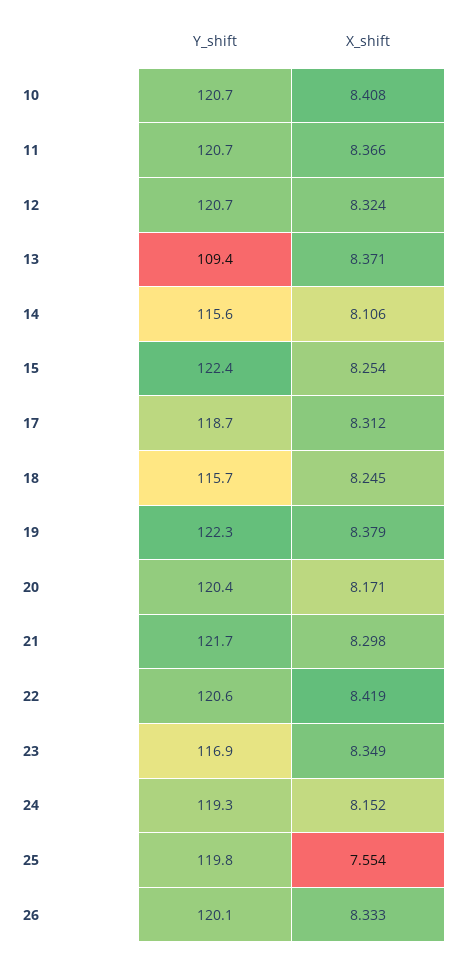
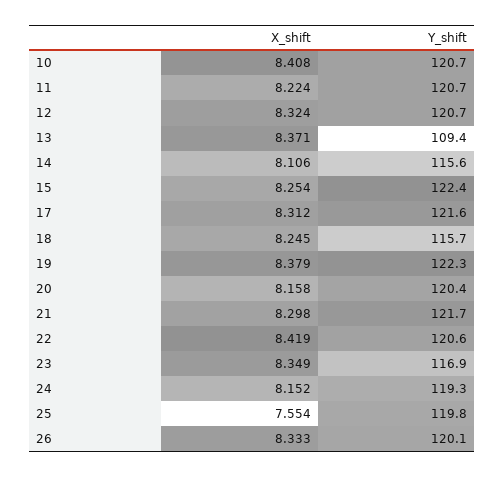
  {
    "Y_shift": {
      "10": 120.7,
      "11": 120.7,
      "12": 120.7,
      "13": 109.4,
      "14": 115.6,
      "15": 122.4,
-     "17": 118.7,
+     "17": 121.6,
      "18": 115.7,
      "19": 122.3,
      "20": 120.4,
      "21": 121.7,
      "22": 120.6,
      "23": 116.9,
      "24": 119.3,
      "25": 119.8,
      "26": 120.1
    },
    "X_shift": {
      "10": 8.408,
-     "11": 8.366,
+     "11": 8.224,
      "12": 8.324,
      "13": 8.371,
      "14": 8.106,
      "15": 8.254,
      "17": 8.312,
      "18": 8.245,
      "19": 8.379,
-     "20": 8.171,
+     "20": 8.158,
      "21": 8.298,
      "22": 8.419,
      "23": 8.349,
      "24": 8.152,
      "25": 7.554,
      "26": 8.333
    }
  }

